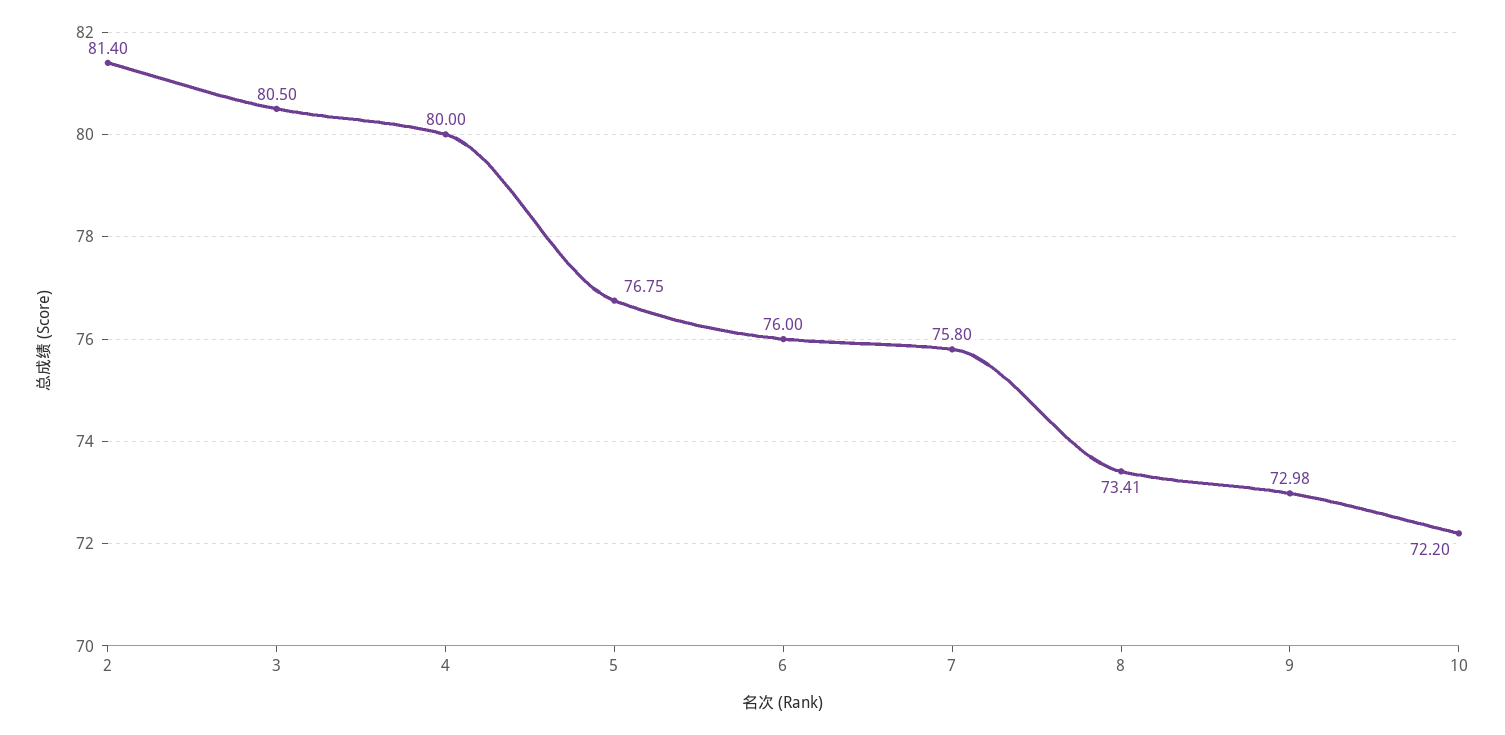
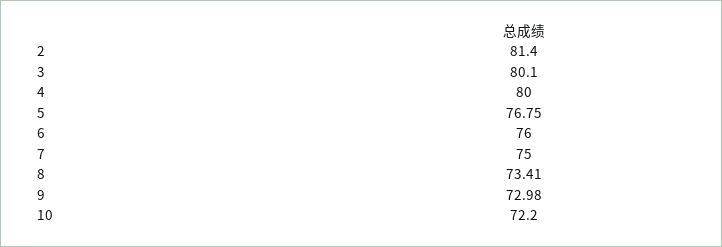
  {
    "2": 81.4,
-   "3": 80.5,
+   "3": 80.1,
    "4": 80,
    "5": 76.75,
    "6": 76,
-   "7": 75.8,
+   "7": 75,
    "8": 73.41,
    "9": 72.98,
    "10": 72.2
  }

